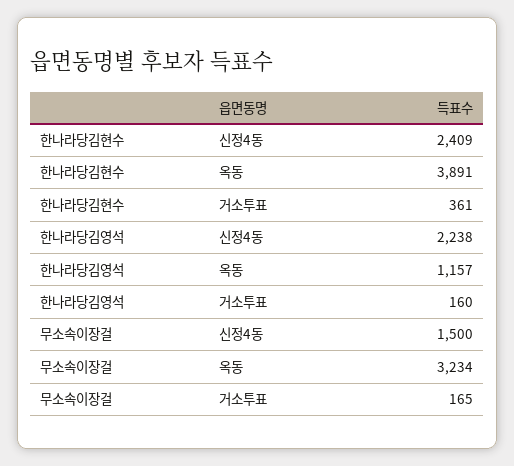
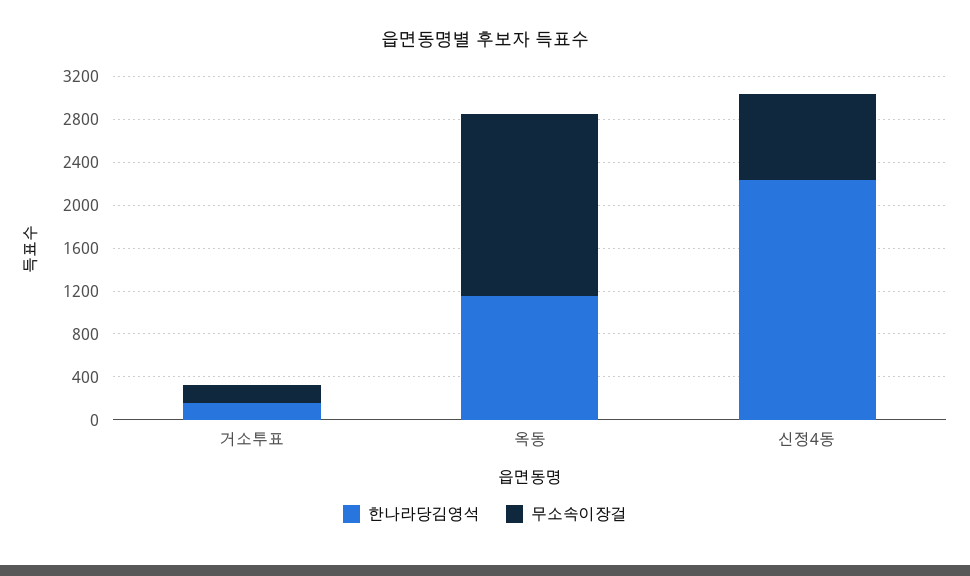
  {
-   "한나라당김현수": {
-     "신정4동": 2409,
-     "옥동": 3891,
-     "거소투표": 361
-   },
    "한나라당김영석": {
      "신정4동": 2238,
      "옥동": 1157,
      "거소투표": 160
    },
    "무소속이장걸": {
-     "신정4동": 1500,
+     "신정4동": 800,
-     "옥동": 3234,
+     "옥동": 1700,
      "거소투표": 165
    }
  }

